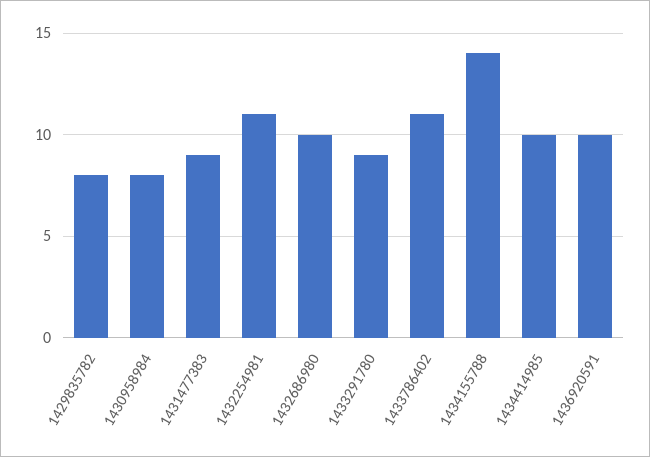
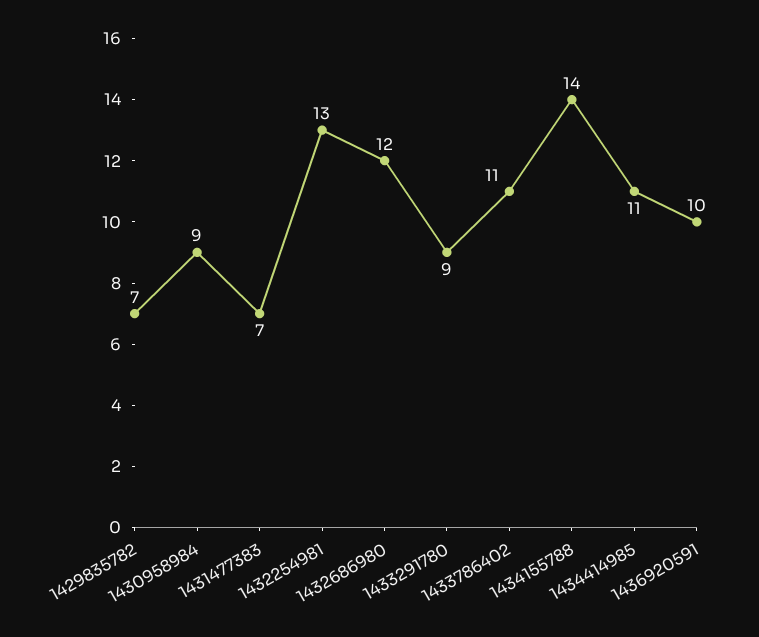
  {
-   "1429835782": 8,
+   "1429835782": 7,
-   "1430958984": 8,
+   "1430958984": 9,
-   "1431477383": 9,
+   "1431477383": 7,
-   "1432254981": 11,
+   "1432254981": 13,
-   "1432686980": 10,
+   "1432686980": 12,
    "1433291780": 9,
    "1433786402": 11,
    "1434155788": 14,
-   "1434414985": 10,
+   "1434414985": 11,
    "1436920591": 10
  }

